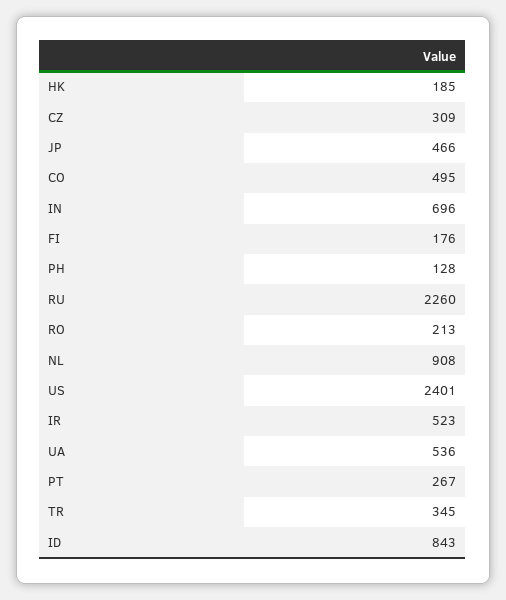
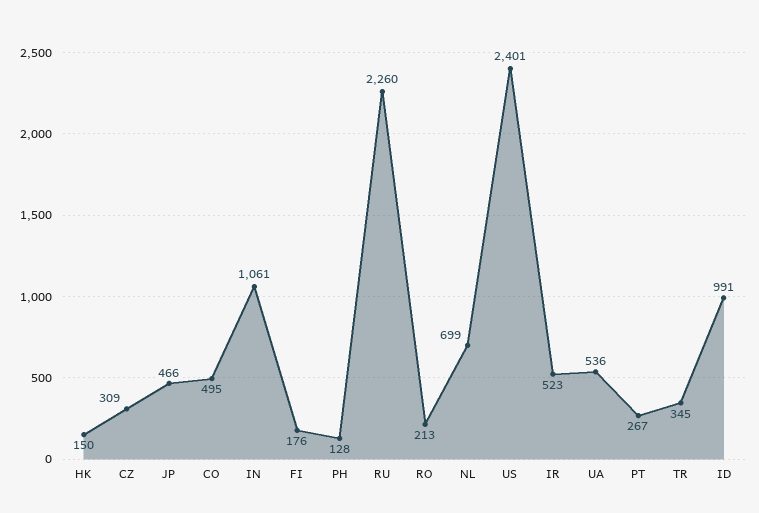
  {
-   "HK": 185,
+   "HK": 150,
    "CZ": 309,
    "JP": 466,
    "CO": 495,
-   "IN": 696,
+   "IN": 1061,
    "FI": 176,
    "PH": 128,
    "RU": 2260,
    "RO": 213,
-   "NL": 908,
+   "NL": 699,
    "US": 2401,
    "IR": 523,
    "UA": 536,
    "PT": 267,
    "TR": 345,
-   "ID": 843
+   "ID": 991
  }

